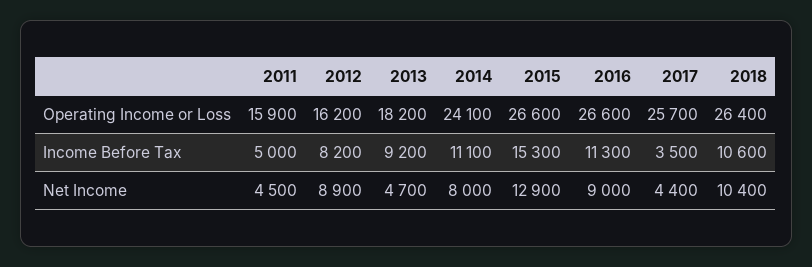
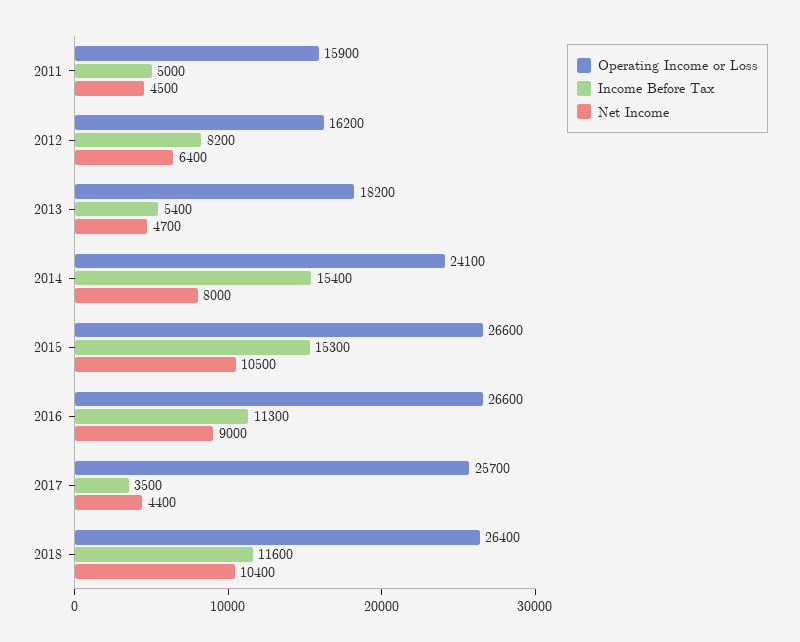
  {
    "Operating Income or Loss": {
      "2011": 15900,
      "2012": 16200,
      "2013": 18200,
      "2014": 24100,
      "2015": 26600,
      "2016": 26600,
      "2017": 25700,
      "2018": 26400
    },
    "Income Before Tax": {
      "2011": 5000,
      "2012": 8200,
-     "2013": 9200,
+     "2013": 5400,
-     "2014": 11100,
+     "2014": 15400,
      "2015": 15300,
      "2016": 11300,
      "2017": 3500,
-     "2018": 10600
+     "2018": 11600
    },
    "Net Income": {
      "2011": 4500,
-     "2012": 8900,
+     "2012": 6400,
      "2013": 4700,
      "2014": 8000,
-     "2015": 12900,
+     "2015": 10500,
      "2016": 9000,
      "2017": 4400,
      "2018": 10400
    }
  }

